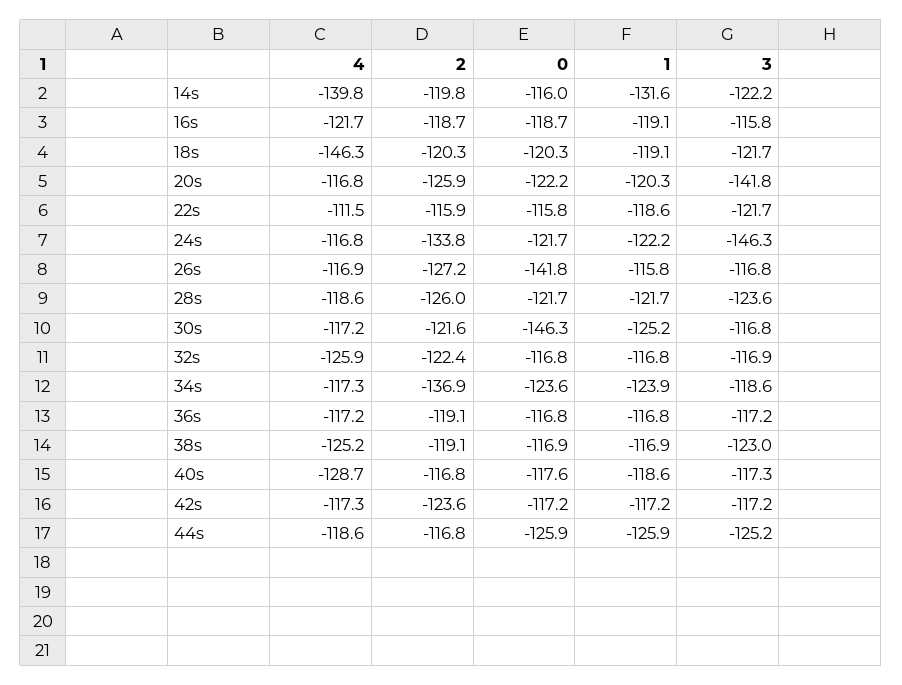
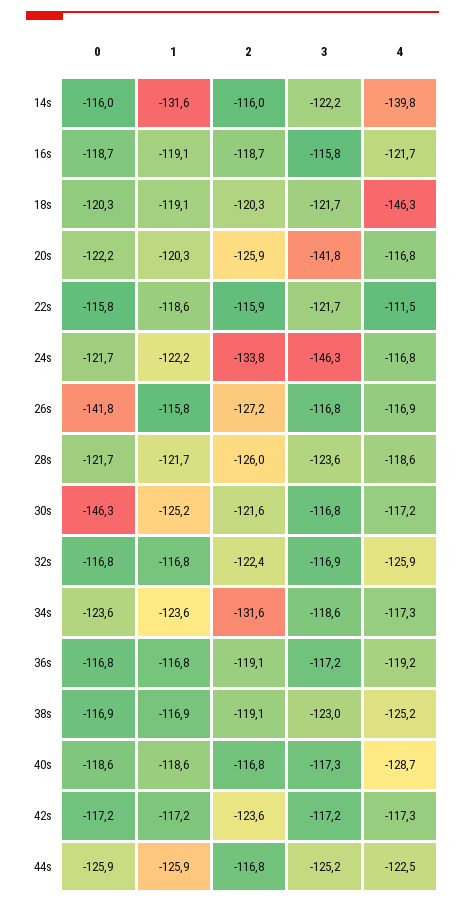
  {
    "4": {
      "14s": -139.8,
      "16s": -121.7,
      "18s": -146.3,
      "20s": -116.8,
      "22s": -111.5,
      "24s": -116.8,
      "26s": -116.9,
      "28s": -118.6,
      "30s": -117.2,
      "32s": -125.9,
      "34s": -117.3,
-     "36s": -117.2,
+     "36s": -119.2,
      "38s": -125.2,
      "40s": -128.7,
      "42s": -117.3,
-     "44s": -118.6
+     "44s": -122.5
    },
    "2": {
-     "14s": -119.8,
+     "14s": -116,
      "16s": -118.7,
      "18s": -120.3,
      "20s": -125.9,
      "22s": -115.9,
      "24s": -133.8,
      "26s": -127.2,
      "28s": -126,
      "30s": -121.6,
      "32s": -122.4,
-     "34s": -136.9,
+     "34s": -131.6,
      "36s": -119.1,
      "38s": -119.1,
      "40s": -116.8,
      "42s": -123.6,
      "44s": -116.8
    },
    "0": {
      "14s": -116,
      "16s": -118.7,
      "18s": -120.3,
      "20s": -122.2,
      "22s": -115.8,
      "24s": -121.7,
      "26s": -141.8,
      "28s": -121.7,
      "30s": -146.3,
      "32s": -116.8,
      "34s": -123.6,
      "36s": -116.8,
      "38s": -116.9,
-     "40s": -117.6,
+     "40s": -118.6,
      "42s": -117.2,
      "44s": -125.9
    },
    "1": {
      "14s": -131.6,
      "16s": -119.1,
      "18s": -119.1,
      "20s": -120.3,
      "22s": -118.6,
      "24s": -122.2,
      "26s": -115.8,
      "28s": -121.7,
      "30s": -125.2,
      "32s": -116.8,
-     "34s": -123.9,
+     "34s": -123.6,
      "36s": -116.8,
      "38s": -116.9,
      "40s": -118.6,
      "42s": -117.2,
      "44s": -125.9
    },
    "3": {
      "14s": -122.2,
      "16s": -115.8,
      "18s": -121.7,
      "20s": -141.8,
      "22s": -121.7,
      "24s": -146.3,
      "26s": -116.8,
      "28s": -123.6,
      "30s": -116.8,
      "32s": -116.9,
      "34s": -118.6,
      "36s": -117.2,
      "38s": -123,
      "40s": -117.3,
      "42s": -117.2,
      "44s": -125.2
    }
  }

